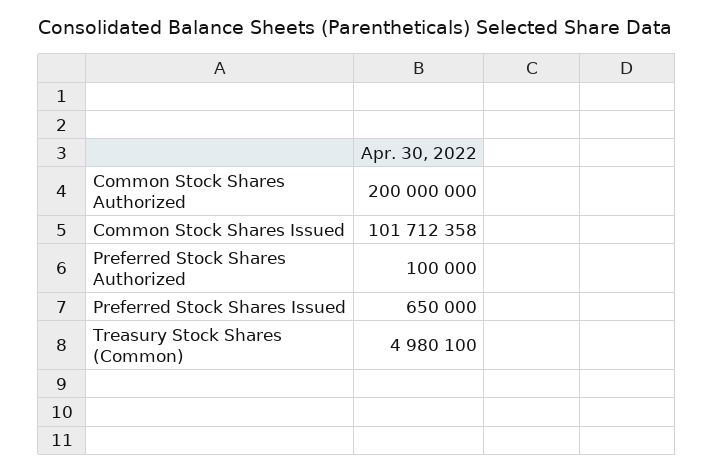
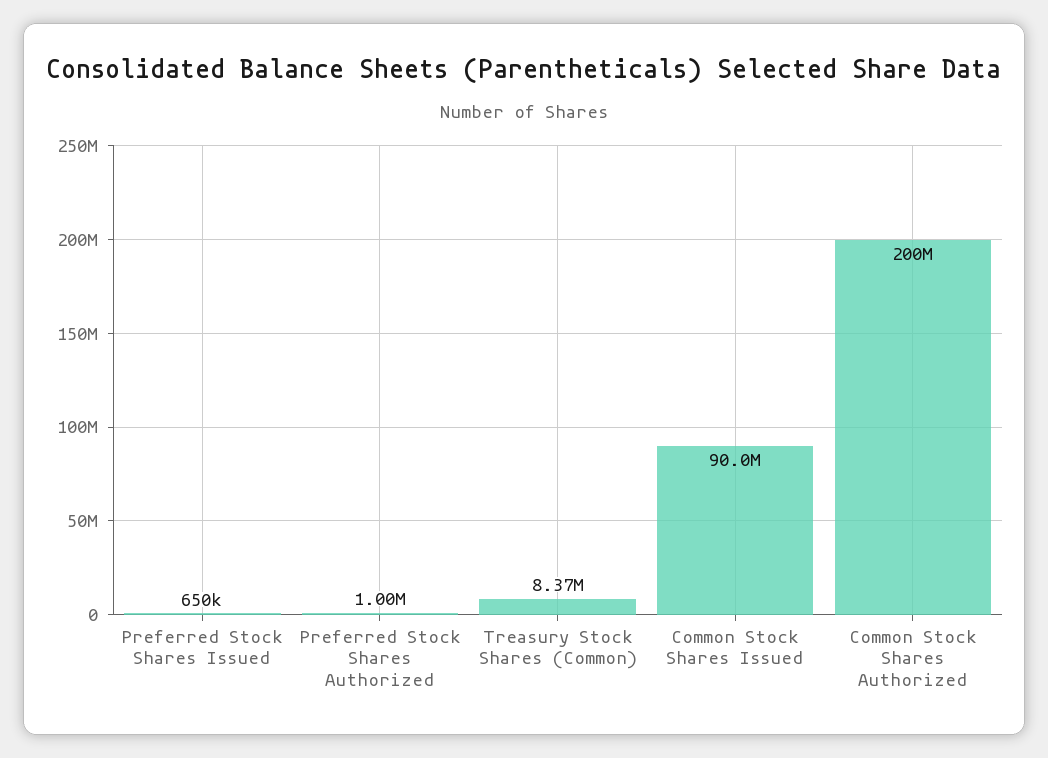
  {
    "Common Stock Shares Authorized": 200000000,
-   "Common Stock Shares Issued": 101712358,
+   "Common Stock Shares Issued": 90000000,
-   "Preferred Stock Shares Authorized": 100000,
+   "Preferred Stock Shares Authorized": 1000000,
    "Preferred Stock Shares Issued": 650000,
-   "Treasury Stock Shares (Common)": 4980100
+   "Treasury Stock Shares (Common)": 8370000
  }

